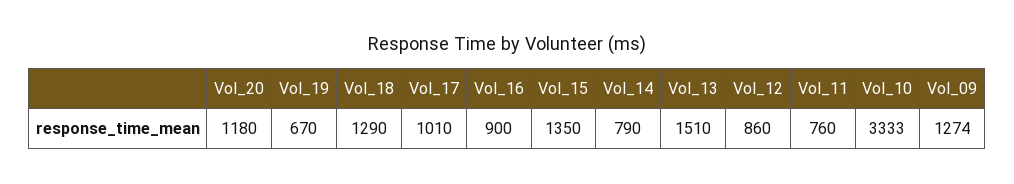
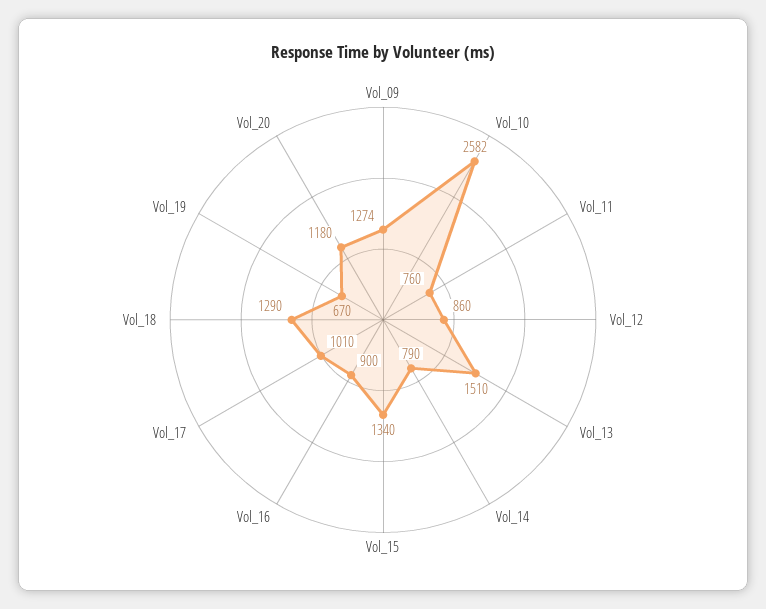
  {
    "Vol_20": 1180,
    "Vol_19": 670,
    "Vol_18": 1290,
    "Vol_17": 1010,
    "Vol_16": 900,
-   "Vol_15": 1350,
+   "Vol_15": 1340,
    "Vol_14": 790,
    "Vol_13": 1510,
    "Vol_12": 860,
    "Vol_11": 760,
-   "Vol_10": 3333,
+   "Vol_10": 2582,
    "Vol_09": 1274
  }

